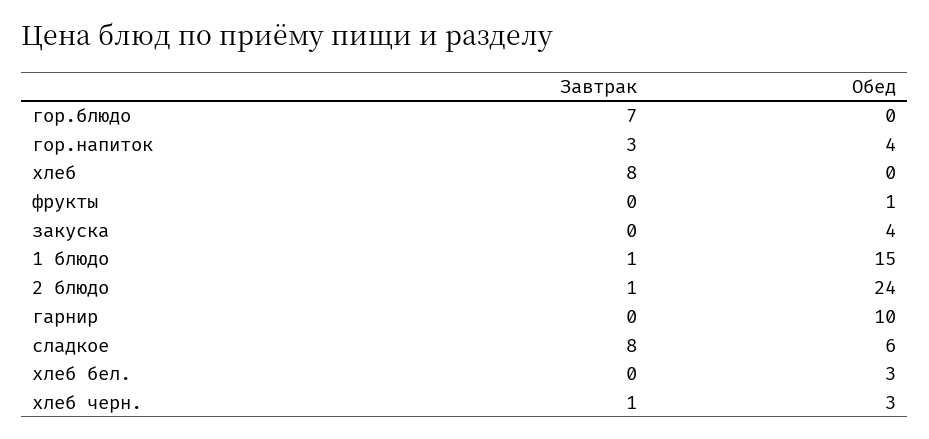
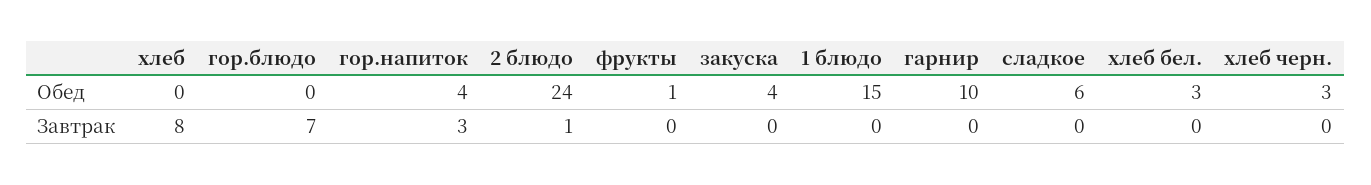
  {
    "Завтрак": {
      "гор.блюдо": 7,
      "гор.напиток": 3,
      "хлеб": 8,
      "фрукты": 0,
      "закуска": 0,
-     "1 блюдо": 1,
+     "1 блюдо": 0,
      "2 блюдо": 1,
      "гарнир": 0,
-     "сладкое": 8,
+     "сладкое": 0,
      "хлеб бел.": 0,
-     "хлеб черн.": 1
+     "хлеб черн.": 0
    },
    "Обед": {
      "гор.блюдо": 0,
      "гор.напиток": 4,
      "хлеб": 0,
      "фрукты": 1,
      "закуска": 4,
      "1 блюдо": 15,
      "2 блюдо": 24,
      "гарнир": 10,
      "сладкое": 6,
      "хлеб бел.": 3,
      "хлеб черн.": 3
    }
  }

